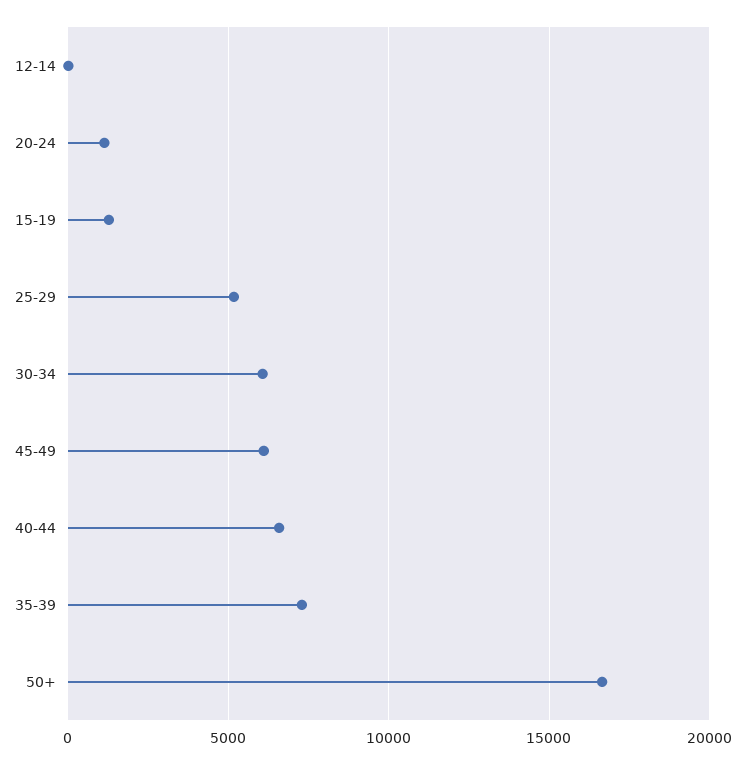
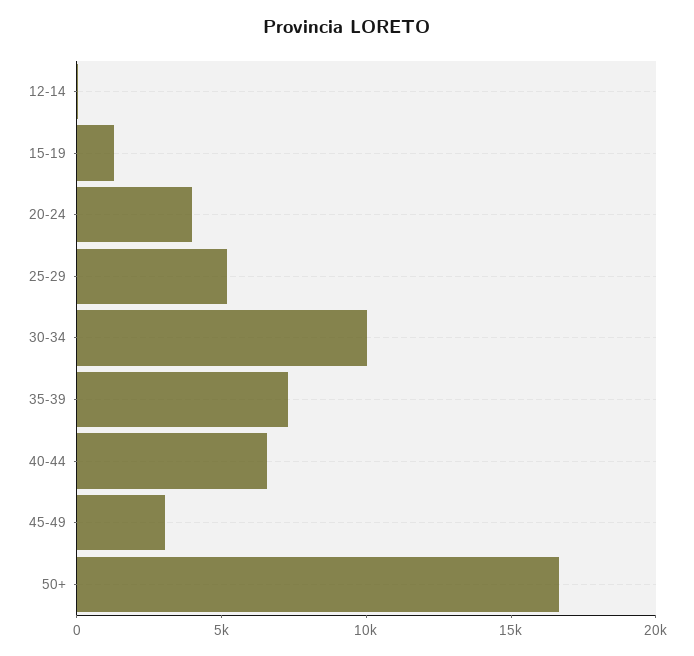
  {
    "12-14": 0,
-   "20-24": 1000,
+   "20-24": 4000,
    "15-19": 1500,
    "25-29": 5000,
-   "30-34": 6000,
+   "30-34": 10000,
-   "45-49": 6000,
+   "45-49": 3000,
    "40-44": 6500,
    "35-39": 7500,
    "50+": 16500
  }

